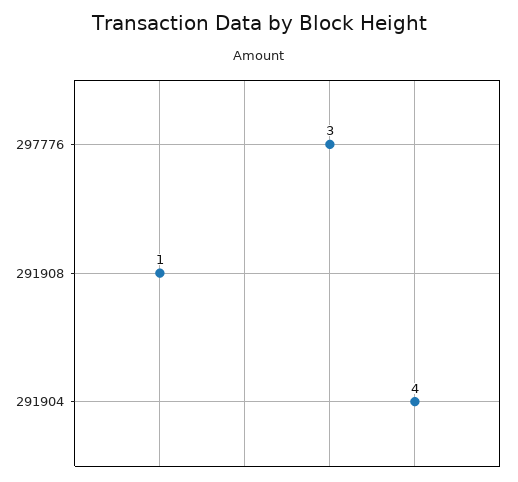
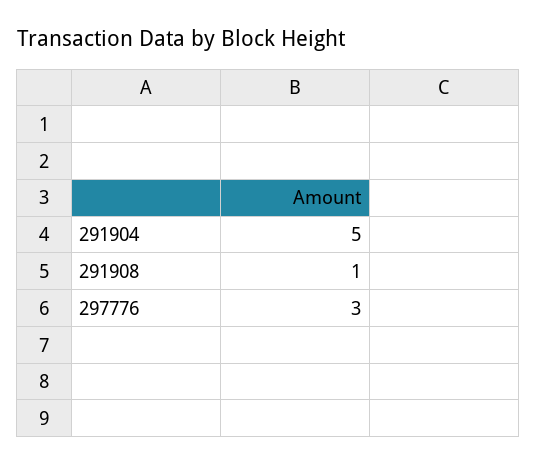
  {
    "297776": 3,
    "291908": 1,
-   "291904": 4
+   "291904": 5
  }

